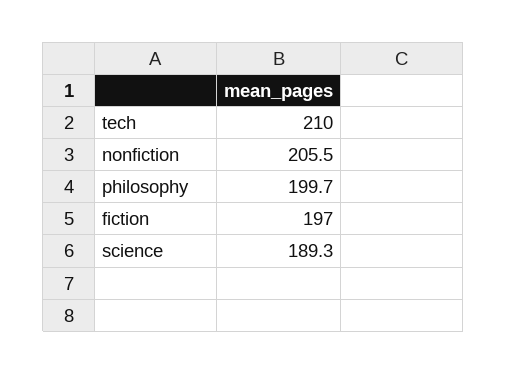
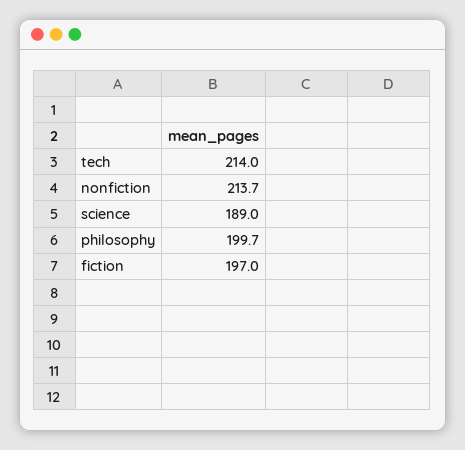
  {
-   "tech": 210,
+   "tech": 214,
-   "nonfiction": 205.5,
+   "nonfiction": 213.7,
    "philosophy": 199.7,
    "fiction": 197,
-   "science": 189.3
+   "science": 189
  }

